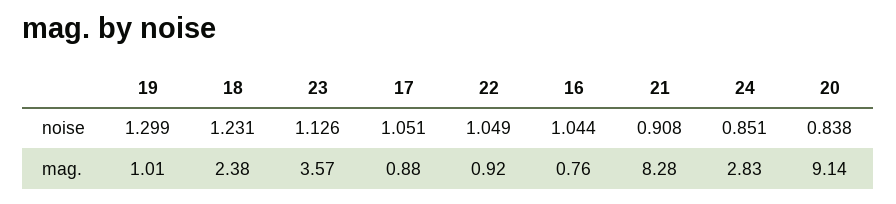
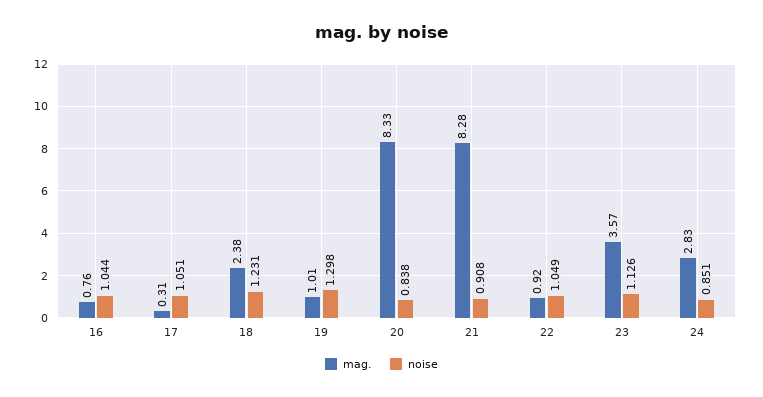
  {
    "noise": {
-     "19": 1.299,
+     "19": 1.298,
      "18": 1.231,
      "23": 1.126,
      "17": 1.051,
      "22": 1.049,
      "16": 1.044,
      "21": 0.908,
      "24": 0.851,
      "20": 0.838
    },
    "mag.": {
      "19": 1.01,
      "18": 2.38,
      "23": 3.57,
-     "17": 0.88,
+     "17": 0.31,
      "22": 0.92,
      "16": 0.76,
      "21": 8.28,
      "24": 2.83,
-     "20": 9.14
+     "20": 8.33
    }
  }

